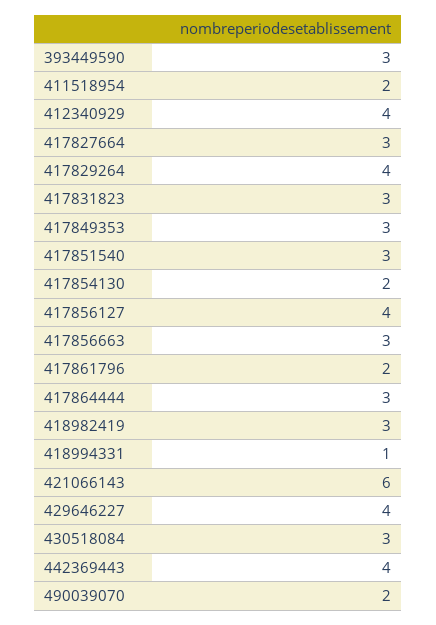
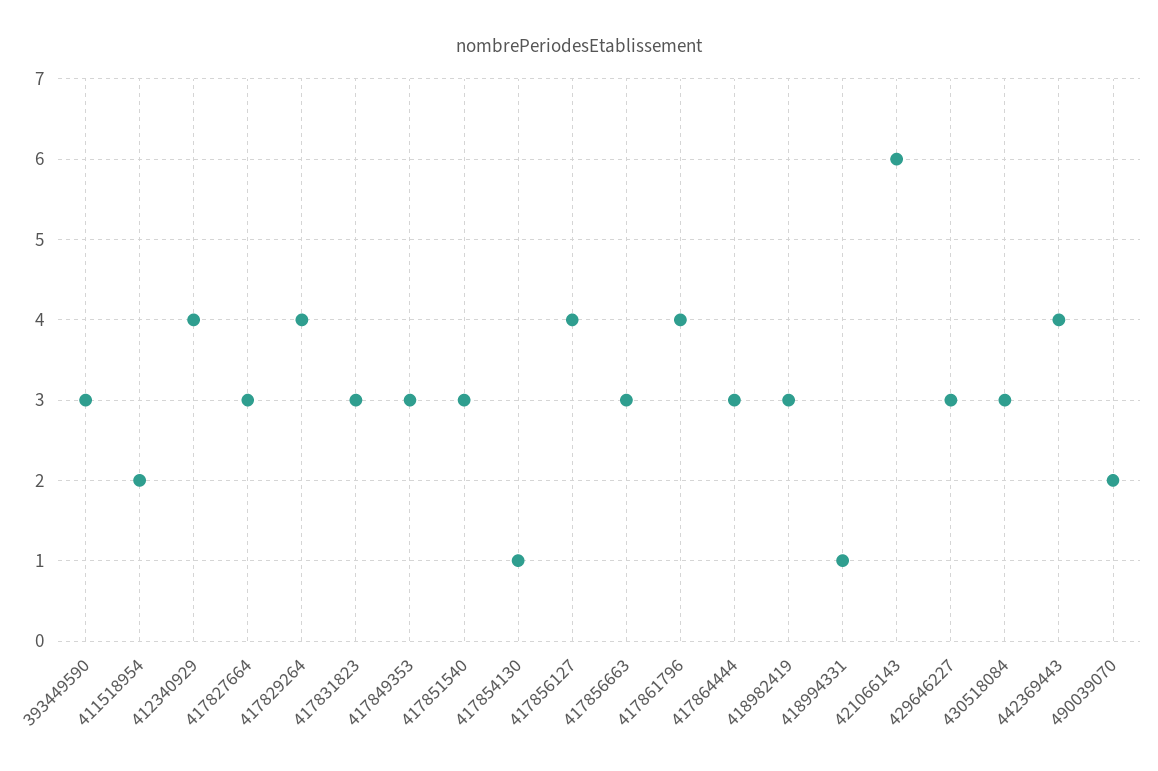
  {
    "393449590": 3,
    "411518954": 2,
    "412340929": 4,
    "417827664": 3,
    "417829264": 4,
    "417831823": 3,
    "417849353": 3,
    "417851540": 3,
-   "417854130": 2,
+   "417854130": 1,
    "417856127": 4,
    "417856663": 3,
-   "417861796": 2,
+   "417861796": 4,
    "417864444": 3,
    "418982419": 3,
    "418994331": 1,
    "421066143": 6,
-   "429646227": 4,
+   "429646227": 3,
    "430518084": 3,
    "442369443": 4,
    "490039070": 2
  }

